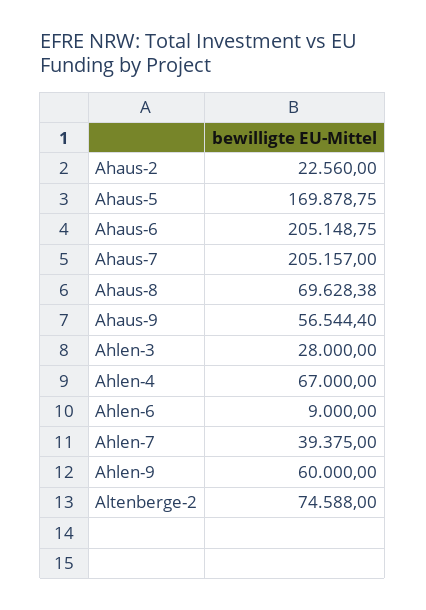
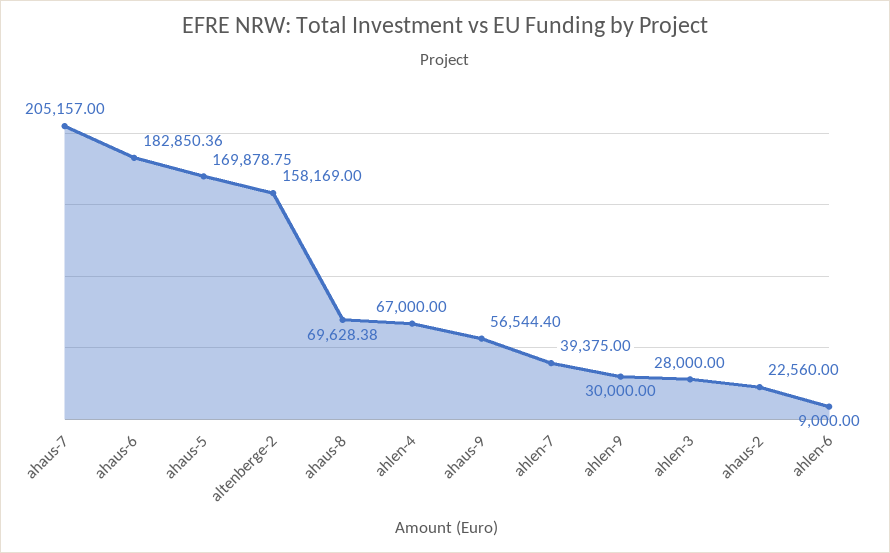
  {
    "Ahaus-2": 22560,
    "Ahaus-5": 169878.75,
-   "Ahaus-6": 205148.75,
+   "Ahaus-6": 182850.36,
    "Ahaus-7": 205157,
    "Ahaus-8": 69628.38,
    "Ahaus-9": 56544.4,
    "Ahlen-3": 28000,
    "Ahlen-4": 67000,
    "Ahlen-6": 9000,
    "Ahlen-7": 39375,
-   "Ahlen-9": 60000,
+   "Ahlen-9": 30000,
-   "Altenberge-2": 74588
+   "Altenberge-2": 158169
  }

